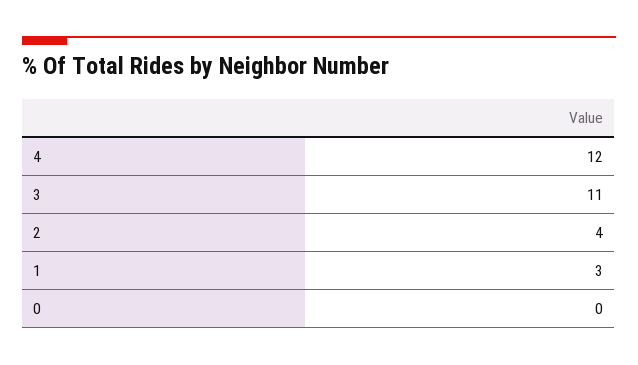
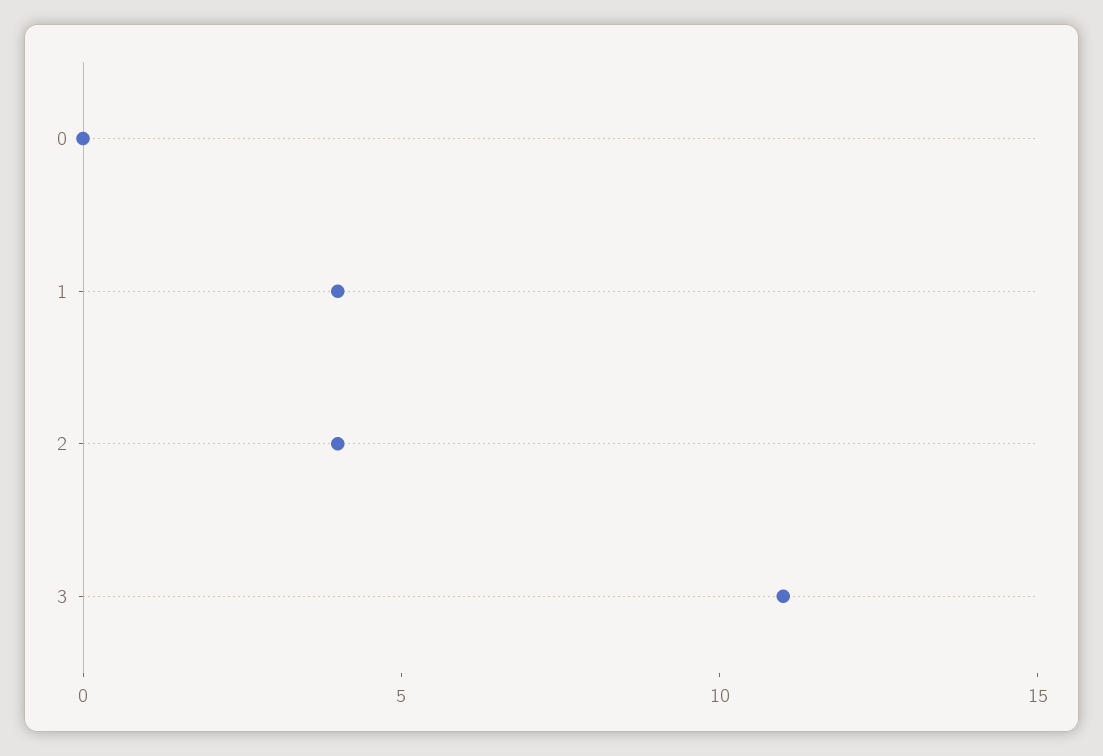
  {
-   "4": 12,
    "3": 11,
    "2": 4,
-   "1": 3,
+   "1": 4,
    "0": 0
  }

